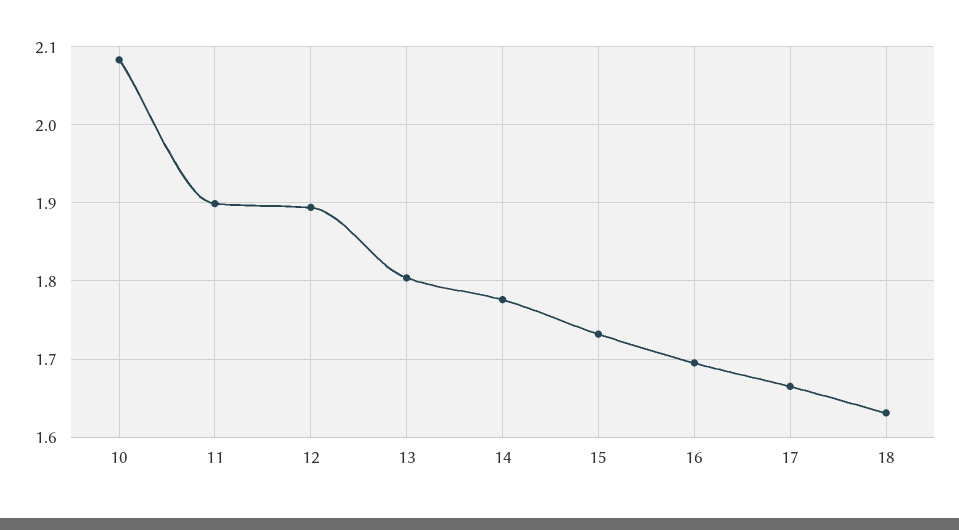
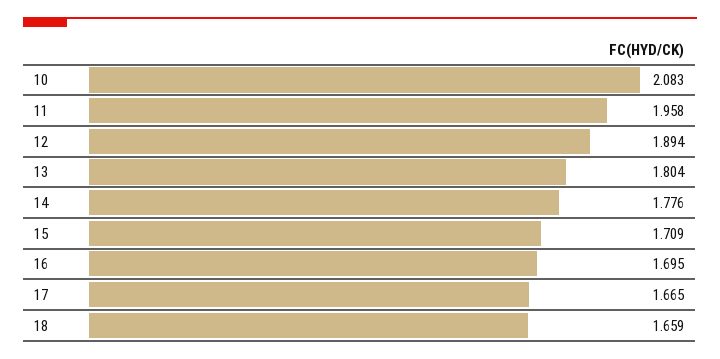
  {
    "10": 2.083,
-   "11": 1.9,
+   "11": 1.958,
    "12": 1.894,
    "13": 1.804,
    "14": 1.776,
-   "15": 1.73,
+   "15": 1.709,
    "16": 1.695,
    "17": 1.665,
-   "18": 1.63
+   "18": 1.659
  }

